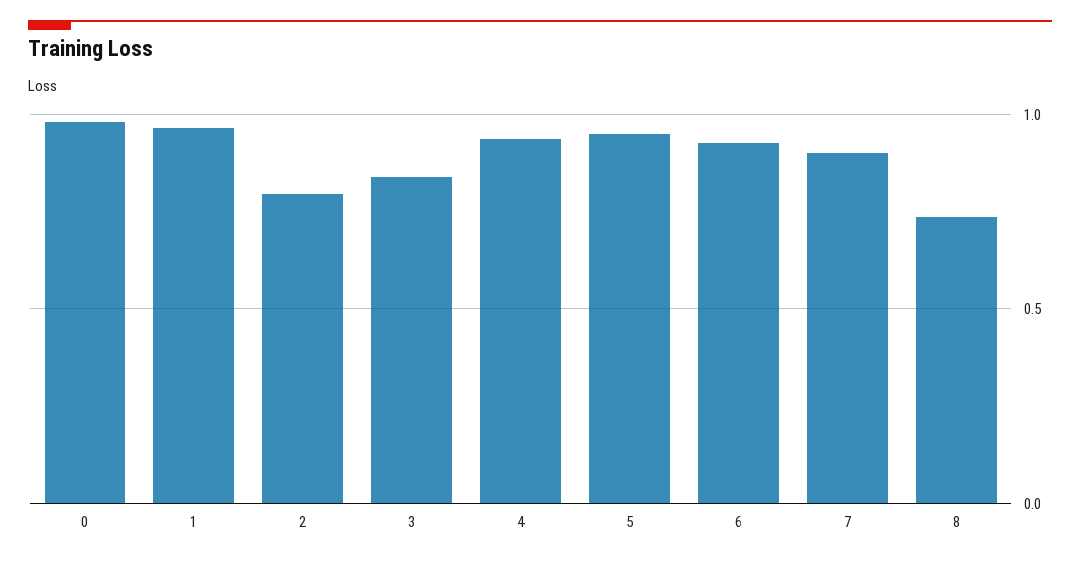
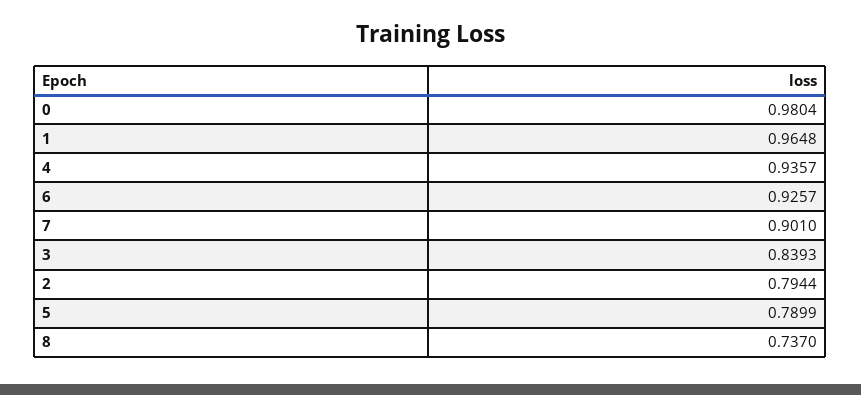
  {
    "0": 0.9804,
    "1": 0.9648,
    "2": 0.7944,
    "3": 0.8393,
    "4": 0.9357,
-   "5": 0.95,
+   "5": 0.7899,
    "6": 0.9257,
    "7": 0.901,
    "8": 0.737
  }

